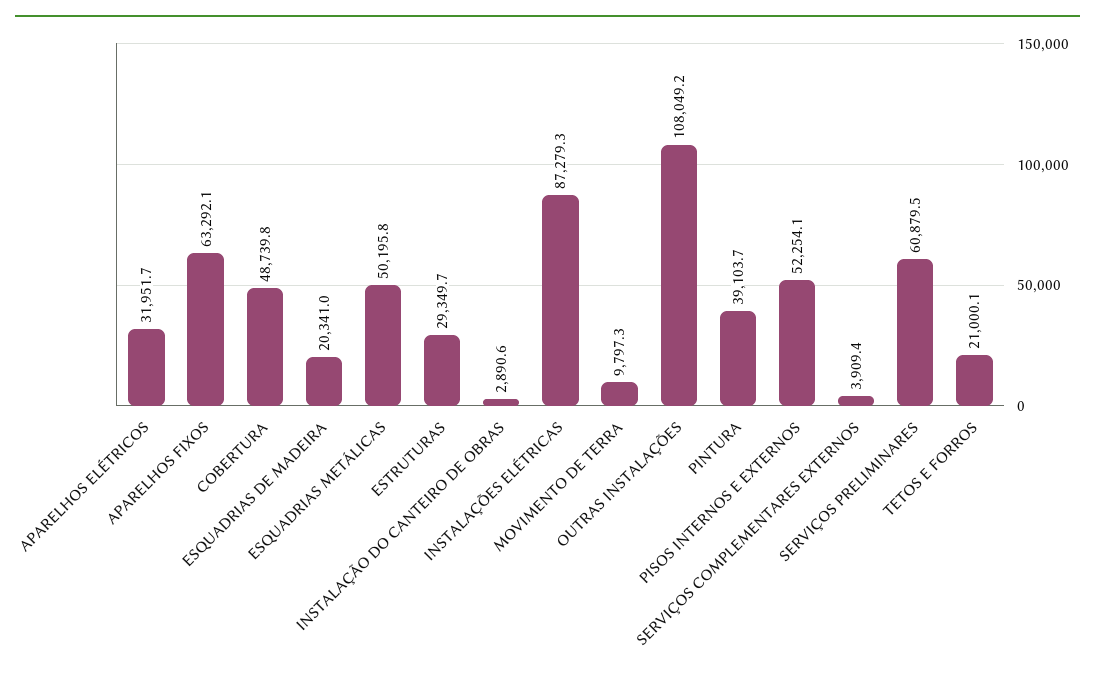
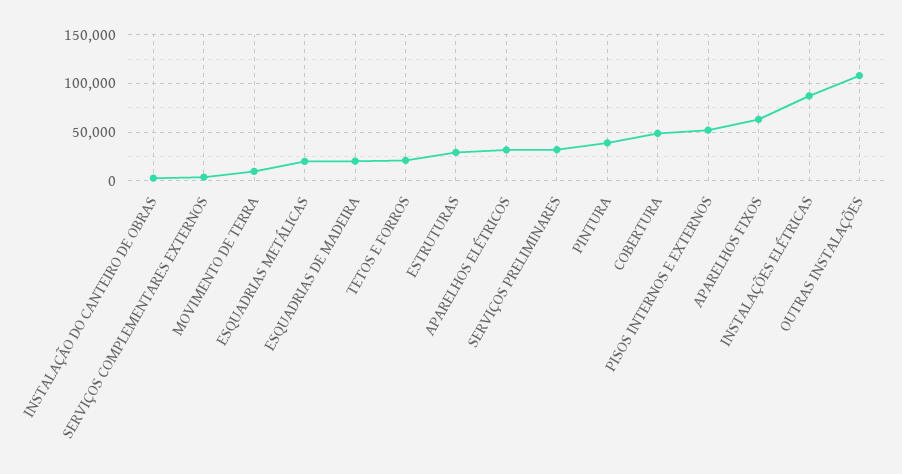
  {
    "APARELHOS ELÉTRICOS": 31951.7,
    "APARELHOS FIXOS": 63292.1,
    "COBERTURA": 48739.8,
    "ESQUADRIAS DE MADEIRA": 20341,
-   "ESQUADRIAS METÁLICAS": 50195.8,
+   "ESQUADRIAS METÁLICAS": 20000,
    "ESTRUTURAS": 29349.7,
    "INSTALAÇÃO DO CANTEIRO DE OBRAS": 2890.6,
    "INSTALAÇÕES ELÉTRICAS": 87279.3,
    "MOVIMENTO DE TERRA": 9797.3,
    "OUTRAS INSTALAÇÕES": 108049.2,
    "PINTURA": 39103.7,
    "PISOS INTERNOS E EXTERNOS": 52254.1,
    "SERVIÇOS COMPLEMENTARES EXTERNOS": 3909.4,
-   "SERVIÇOS PRELIMINARES": 60879.5,
+   "SERVIÇOS PRELIMINARES": 30000,
    "TETOS E FORROS": 21000.1
  }

